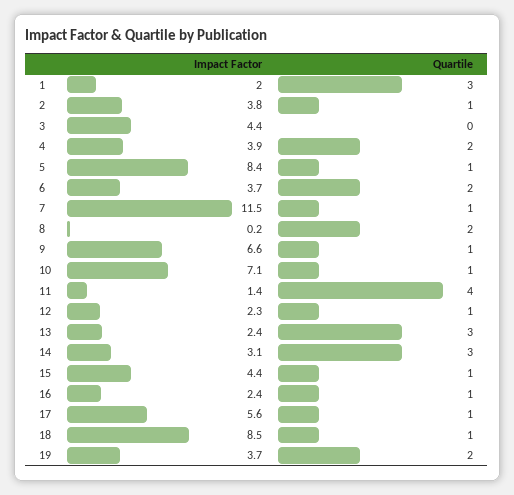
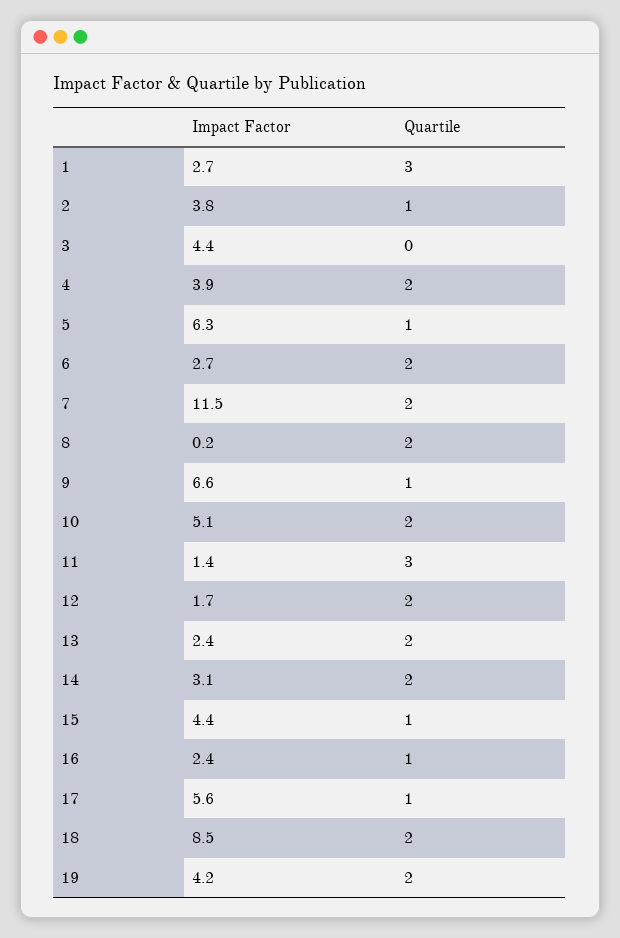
  {
    "Impact Factor": {
-     "1": 2,
+     "1": 2.7,
      "2": 3.8,
      "3": 4.4,
      "4": 3.9,
-     "5": 8.4,
+     "5": 6.3,
-     "6": 3.7,
+     "6": 2.7,
      "7": 11.5,
      "8": 0.2,
      "9": 6.6,
-     "10": 7.1,
+     "10": 5.1,
      "11": 1.4,
-     "12": 2.3,
+     "12": 1.7,
      "13": 2.4,
      "14": 3.1,
      "15": 4.4,
      "16": 2.4,
      "17": 5.6,
      "18": 8.5,
-     "19": 3.7
+     "19": 4.2
    },
    "Quartile": {
      "1": 3,
      "2": 1,
      "3": 0,
      "4": 2,
      "5": 1,
      "6": 2,
-     "7": 1,
+     "7": 2,
      "8": 2,
      "9": 1,
-     "10": 1,
+     "10": 2,
-     "11": 4,
+     "11": 3,
-     "12": 1,
+     "12": 2,
-     "13": 3,
+     "13": 2,
-     "14": 3,
+     "14": 2,
      "15": 1,
      "16": 1,
      "17": 1,
-     "18": 1,
+     "18": 2,
      "19": 2
    }
  }

